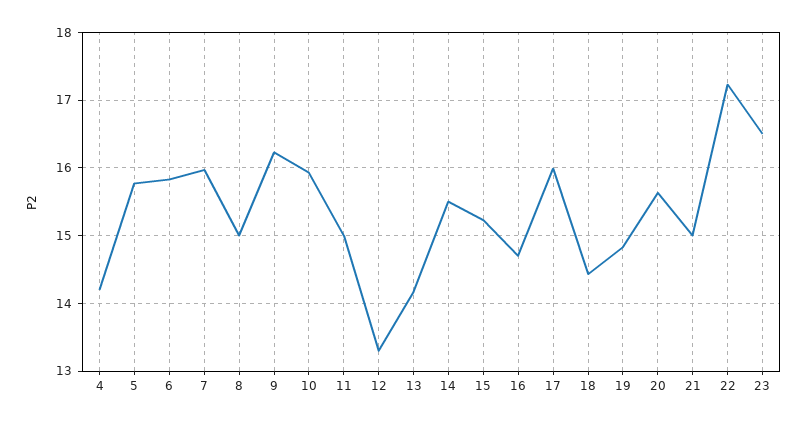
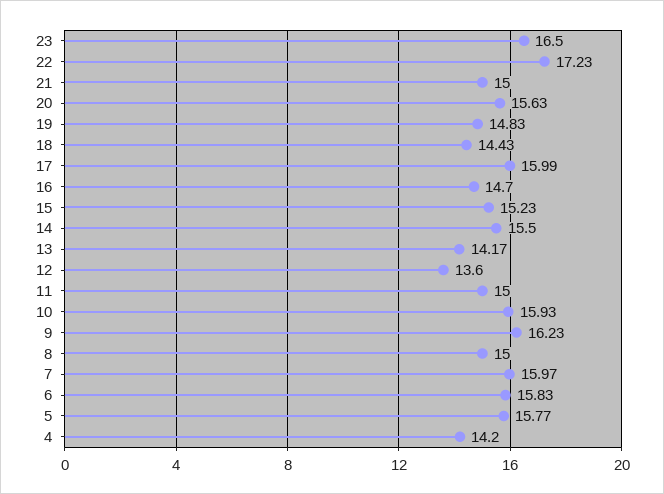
  {
    "4": 14.2,
    "5": 15.77,
    "6": 15.83,
    "7": 15.97,
    "8": 15,
    "9": 16.23,
    "10": 15.93,
    "11": 15,
-   "12": 13.3,
+   "12": 13.6,
    "13": 14.17,
    "14": 15.5,
    "15": 15.23,
    "16": 14.7,
    "17": 15.99,
    "18": 14.43,
    "19": 14.83,
    "20": 15.63,
    "21": 15,
    "22": 17.23,
    "23": 16.5
  }

